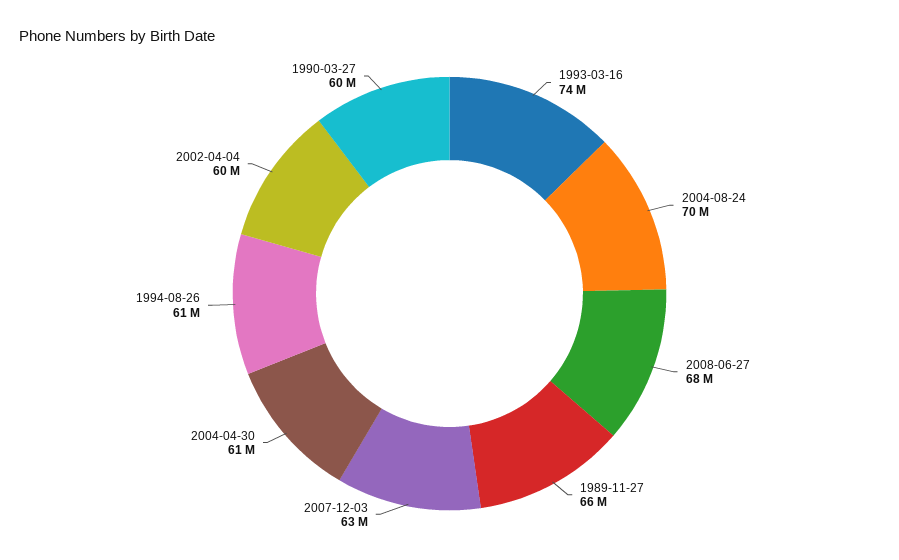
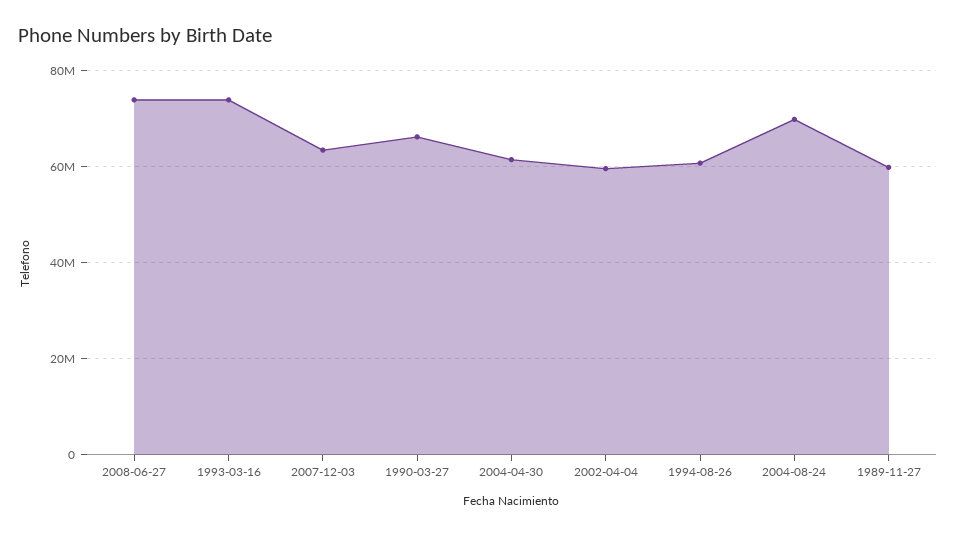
  {
    "1993-03-16": 74000000,
    "2004-08-24": 70000000,
-   "2008-06-27": 68000000,
+   "2008-06-27": 74000000,
-   "1989-11-27": 66000000,
+   "1989-11-27": 60000000,
    "2007-12-03": 63000000,
    "2004-04-30": 61000000,
    "1994-08-26": 61000000,
    "2002-04-04": 60000000,
-   "1990-03-27": 60000000
+   "1990-03-27": 66000000
  }

